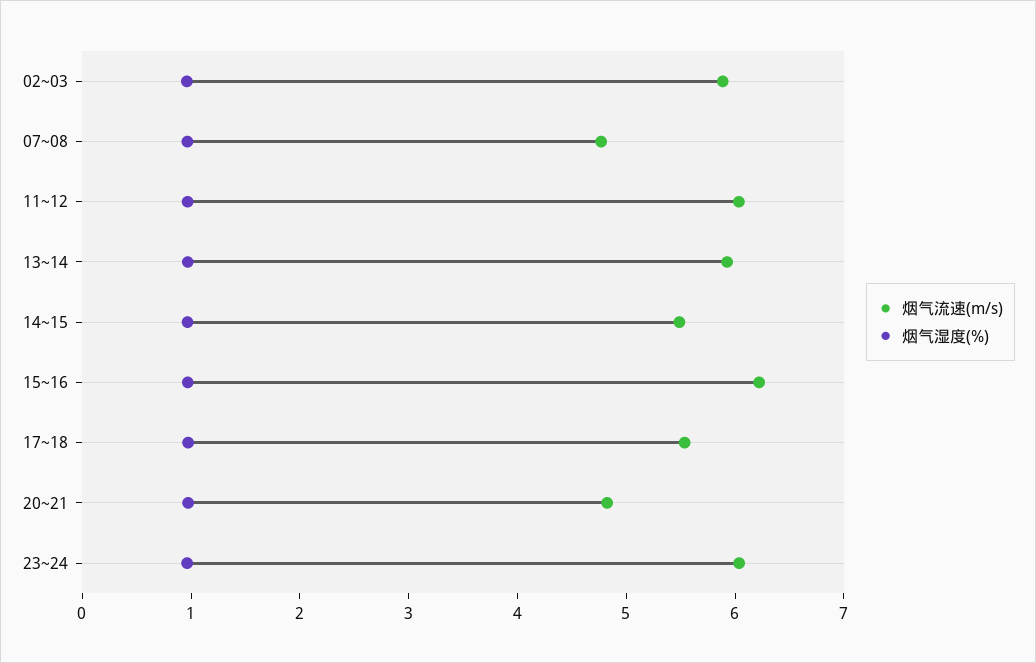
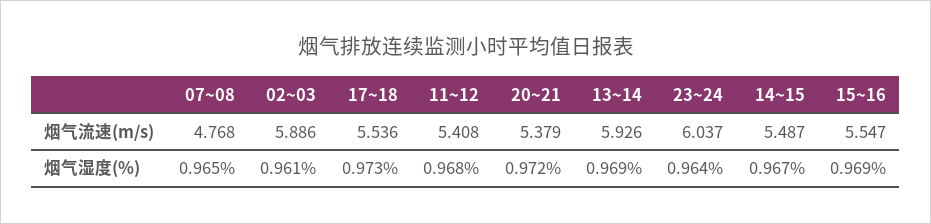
  {
    "烟气流速(m/s)": {
      "02~03": 5.886,
      "07~08": 4.768,
-     "11~12": 6,
+     "11~12": 5.408,
      "13~14": 5.926,
      "14~15": 5.487,
-     "15~16": 6.2,
+     "15~16": 5.547,
      "17~18": 5.536,
-     "20~21": 4.8,
+     "20~21": 5.379,
      "23~24": 6.037
    },
    "烟气湿度(%)": {
      "02~03": 0.961,
      "07~08": 0.965,
      "11~12": 0.968,
      "13~14": 0.969,
      "14~15": 0.967,
      "15~16": 0.969,
      "17~18": 0.973,
      "20~21": 0.972,
      "23~24": 0.964
    }
  }

